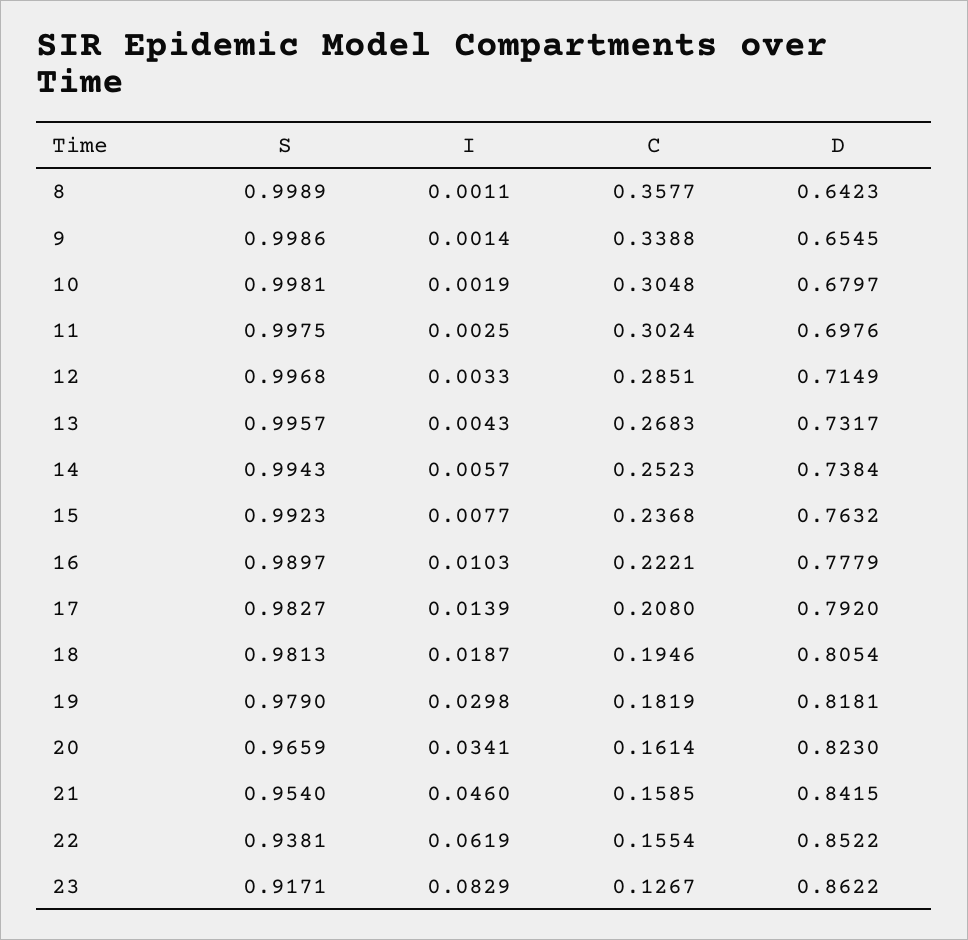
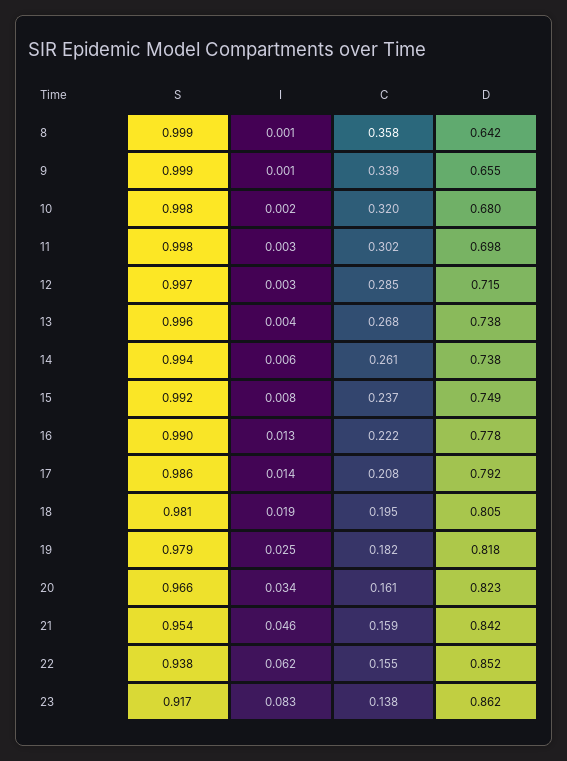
  {
    "S": {
      "8": 0.9989,
      "9": 0.9986,
      "10": 0.9981,
      "11": 0.9975,
      "12": 0.9968,
      "13": 0.9957,
      "14": 0.9943,
      "15": 0.9923,
      "16": 0.9897,
-     "17": 0.9827,
+     "17": 0.986,
      "18": 0.9813,
      "19": 0.979,
      "20": 0.9659,
      "21": 0.954,
      "22": 0.9381,
      "23": 0.9171
    },
    "I": {
      "8": 0.0011,
      "9": 0.0014,
      "10": 0.0019,
      "11": 0.0025,
      "12": 0.0033,
      "13": 0.0043,
      "14": 0.0057,
      "15": 0.0077,
-     "16": 0.0103,
+     "16": 0.013,
      "17": 0.0139,
      "18": 0.0187,
-     "19": 0.0298,
+     "19": 0.025,
      "20": 0.0341,
      "21": 0.046,
      "22": 0.0619,
      "23": 0.0829
    },
    "C": {
      "8": 0.3577,
      "9": 0.3388,
-     "10": 0.3048,
+     "10": 0.32,
      "11": 0.3024,
      "12": 0.2851,
      "13": 0.2683,
-     "14": 0.2523,
+     "14": 0.261,
      "15": 0.2368,
      "16": 0.2221,
      "17": 0.208,
      "18": 0.1946,
      "19": 0.1819,
      "20": 0.1614,
      "21": 0.1585,
      "22": 0.1554,
-     "23": 0.1267
+     "23": 0.138
    },
    "D": {
      "8": 0.6423,
      "9": 0.6545,
      "10": 0.6797,
      "11": 0.6976,
      "12": 0.7149,
-     "13": 0.7317,
+     "13": 0.738,
      "14": 0.7384,
-     "15": 0.7632,
+     "15": 0.749,
      "16": 0.7779,
      "17": 0.792,
      "18": 0.8054,
      "19": 0.8181,
      "20": 0.823,
      "21": 0.8415,
      "22": 0.8522,
      "23": 0.8622
    }
  }

